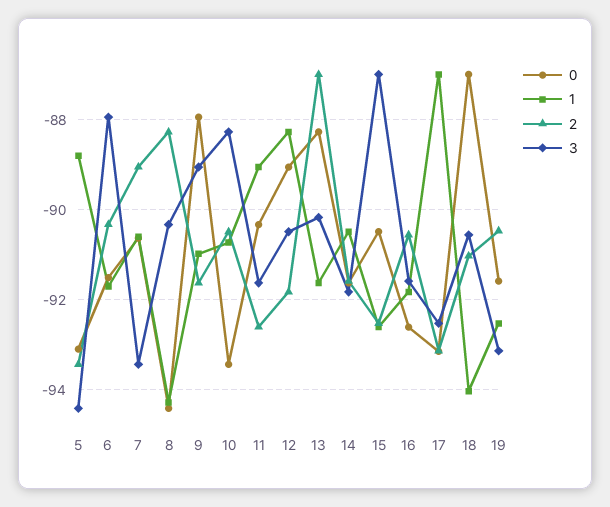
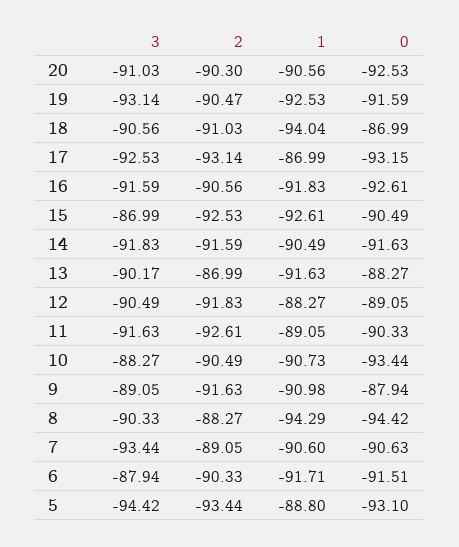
  {
    "0": {
      "5": -93.1,
      "6": -91.51,
      "7": -90.63,
      "8": -94.42,
      "9": -87.94,
      "10": -93.44,
      "11": -90.33,
      "12": -89.05,
      "13": -88.27,
      "14": -91.63,
      "15": -90.49,
      "16": -92.61,
      "17": -93.15,
      "18": -86.99,
-     "19": -91.59
+     "19": -91.59,
+     "20": -92.53
    },
    "1": {
      "5": -88.8,
      "6": -91.71,
      "7": -90.6,
      "8": -94.29,
      "9": -90.98,
      "10": -90.73,
      "11": -89.05,
      "12": -88.27,
      "13": -91.63,
      "14": -90.49,
      "15": -92.61,
      "16": -91.83,
      "17": -86.99,
      "18": -94.04,
-     "19": -92.53
+     "19": -92.53,
+     "20": -90.56
    },
    "2": {
      "5": -93.44,
      "6": -90.33,
      "7": -89.05,
      "8": -88.27,
      "9": -91.63,
      "10": -90.49,
      "11": -92.61,
      "12": -91.83,
      "13": -86.99,
      "14": -91.59,
      "15": -92.53,
      "16": -90.56,
      "17": -93.14,
      "18": -91.03,
-     "19": -90.47
+     "19": -90.47,
+     "20": -90.3
    },
    "3": {
      "5": -94.42,
      "6": -87.94,
      "7": -93.44,
      "8": -90.33,
      "9": -89.05,
      "10": -88.27,
      "11": -91.63,
      "12": -90.49,
      "13": -90.17,
      "14": -91.83,
      "15": -86.99,
      "16": -91.59,
      "17": -92.53,
      "18": -90.56,
-     "19": -93.14
+     "19": -93.14,
+     "20": -91.03
    }
  }

